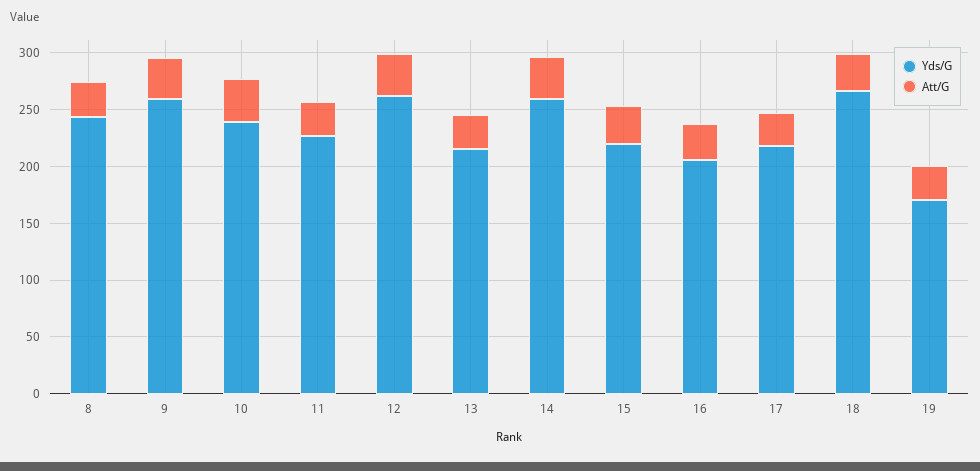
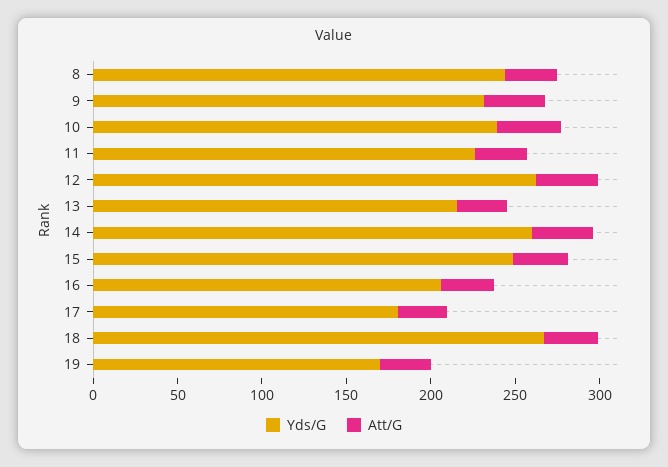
  {
    "Yds/G": {
      "8": 240,
-     "9": 260,
+     "9": 230,
      "10": 240,
      "11": 230,
      "12": 260,
      "13": 220,
      "14": 260,
-     "15": 220,
+     "15": 250,
      "16": 210,
-     "17": 220,
+     "17": 180,
      "18": 270,
      "19": 170
    },
    "Att/G": {
      "8": 30,
      "9": 40,
      "10": 40,
      "11": 30,
      "12": 40,
      "13": 30,
      "14": 40,
      "15": 30,
      "16": 30,
      "17": 30,
      "18": 30,
      "19": 30
    }
  }

